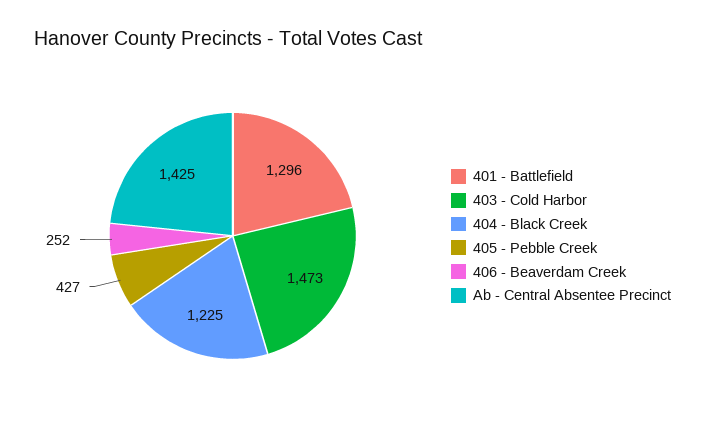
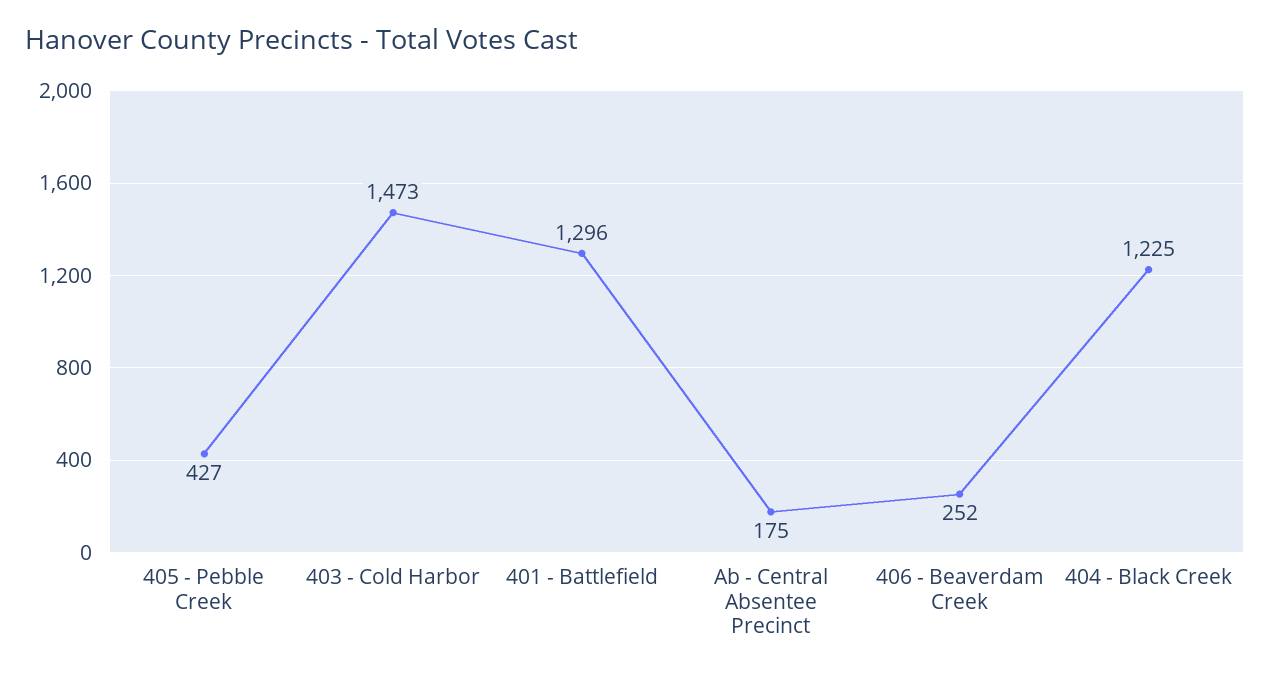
  {
    "401 - Battlefield": 1296,
    "403 - Cold Harbor": 1473,
    "404 - Black Creek": 1225,
    "405 - Pebble Creek": 427,
    "406 - Beaverdam Creek": 252,
-   "Ab - Central Absentee Precinct": 1425
+   "Ab - Central Absentee Precinct": 175
  }

